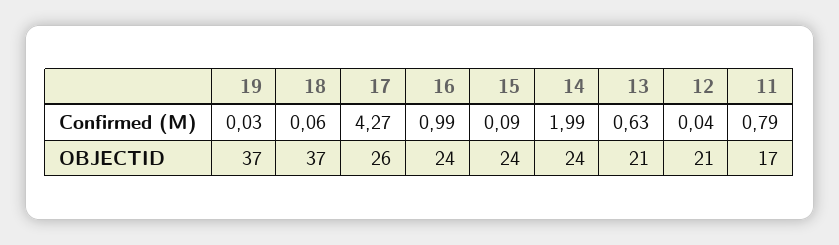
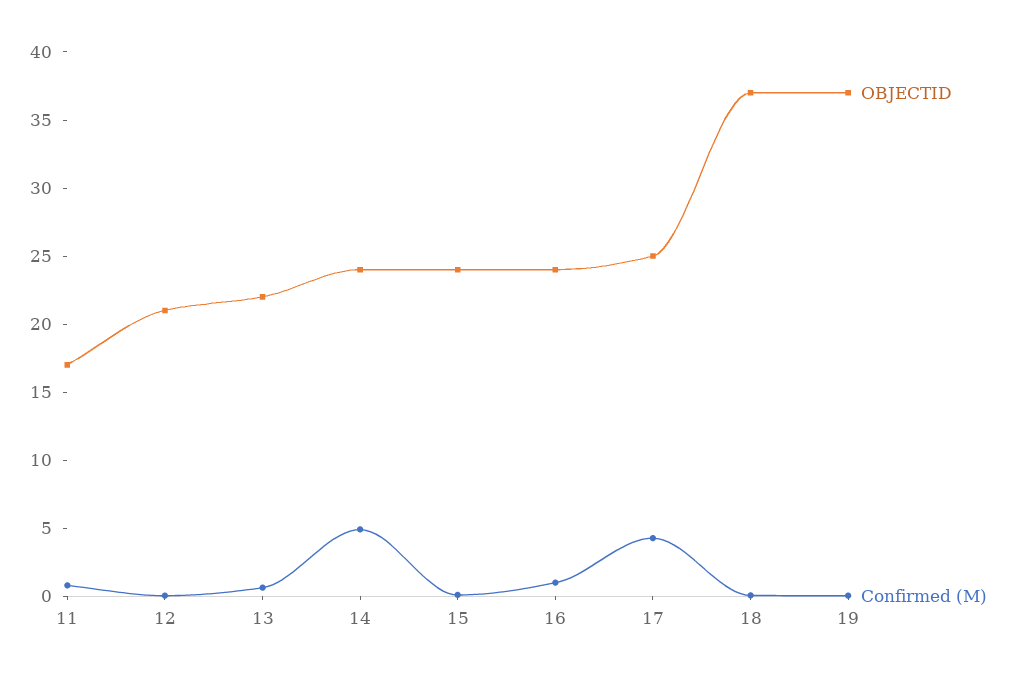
  {
    "Confirmed (M)": {
      "19": 0.03,
      "18": 0.06,
      "17": 4.27,
      "16": 0.99,
      "15": 0.09,
-     "14": 1.99,
+     "14": 5,
      "13": 0.63,
      "12": 0.04,
      "11": 0.79
    },
    "OBJECTID": {
      "19": 37,
      "18": 37,
-     "17": 26,
+     "17": 25,
      "16": 24,
      "15": 24,
      "14": 24,
-     "13": 21,
+     "13": 22,
      "12": 21,
      "11": 17
    }
  }

